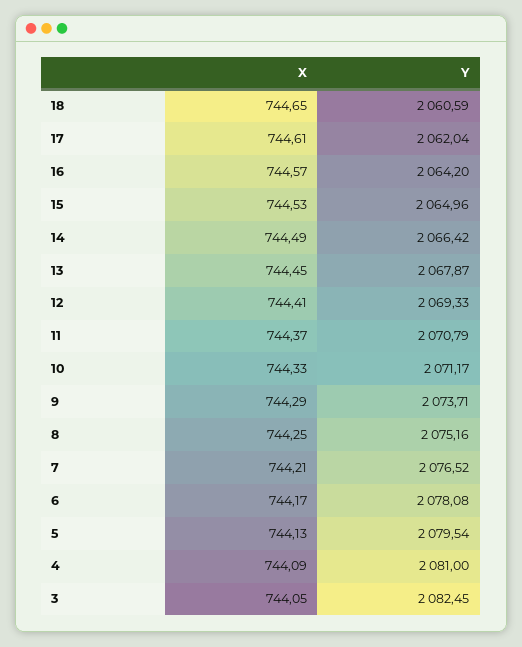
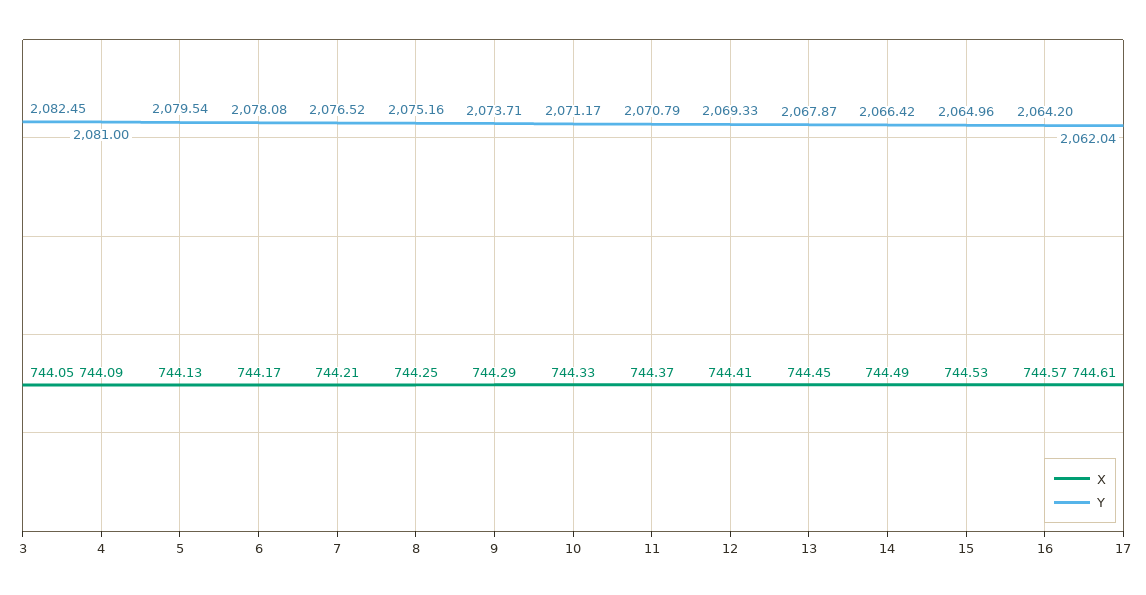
  {
    "X": {
-     "18": 744.65,
      "17": 744.61,
      "16": 744.57,
      "15": 744.53,
      "14": 744.49,
      "13": 744.45,
      "12": 744.41,
      "11": 744.37,
      "10": 744.33,
      "9": 744.29,
      "8": 744.25,
      "7": 744.21,
      "6": 744.17,
      "5": 744.13,
      "4": 744.09,
      "3": 744.05
    },
    "Y": {
-     "18": 2060.59,
      "17": 2062.04,
      "16": 2064.2,
      "15": 2064.96,
      "14": 2066.42,
      "13": 2067.87,
      "12": 2069.33,
      "11": 2070.79,
      "10": 2071.17,
      "9": 2073.71,
      "8": 2075.16,
      "7": 2076.52,
      "6": 2078.08,
      "5": 2079.54,
      "4": 2081,
      "3": 2082.45
    }
  }

